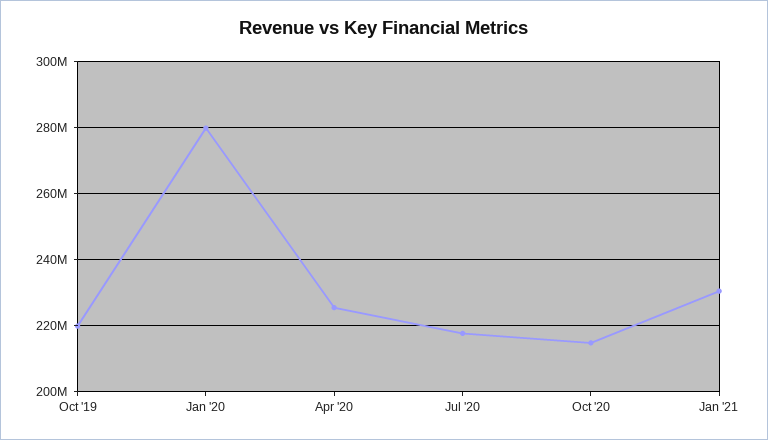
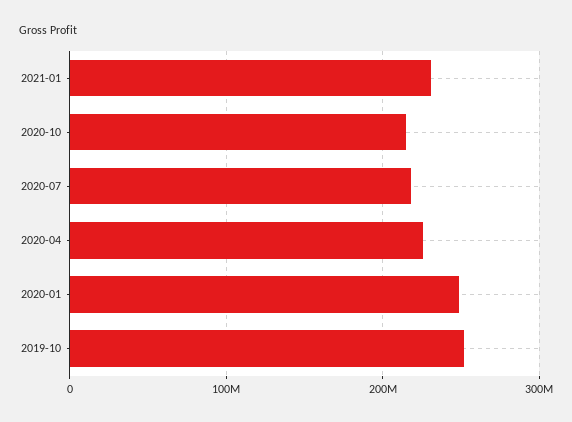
  {
-   "Oct '19": 220000000,
+   "Oct '19": 250000000,
-   "Jan '20": 280000000,
+   "Jan '20": 250000000,
    "Apr '20": 226000000,
    "Jul '20": 218000000,
    "Oct '20": 214000000,
    "Jan '21": 230000000
  }

